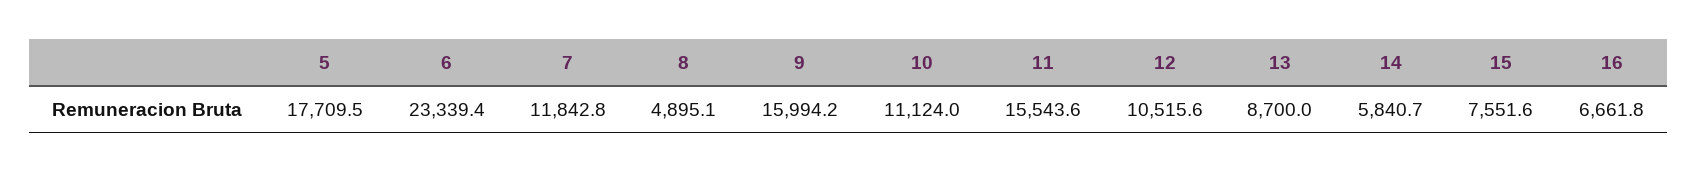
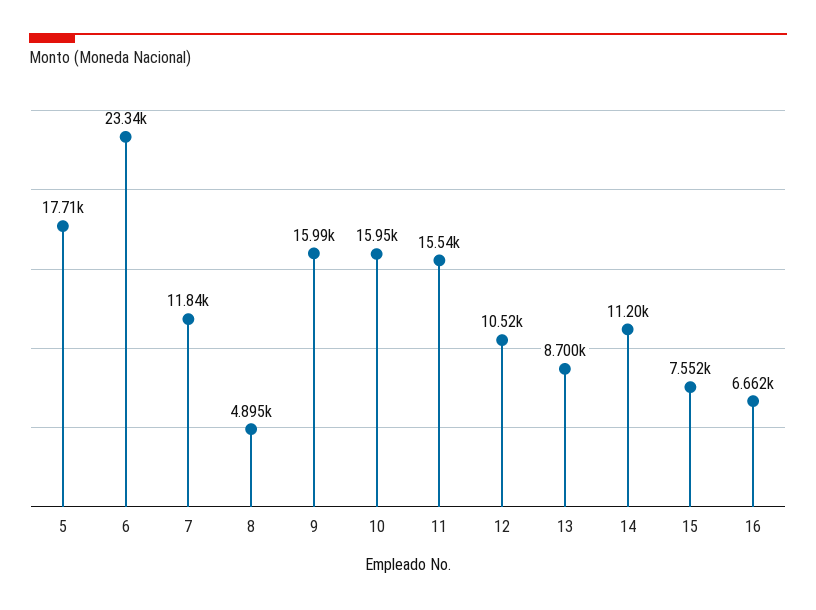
  {
    "5": 17709.5,
    "6": 23339.4,
    "7": 11842.8,
    "8": 4895.1,
    "9": 15994.2,
-   "10": 11124,
+   "10": 15950,
    "11": 15543.6,
    "12": 10515.6,
    "13": 8700,
-   "14": 5840.7,
+   "14": 11200,
    "15": 7551.6,
    "16": 6661.8
  }

